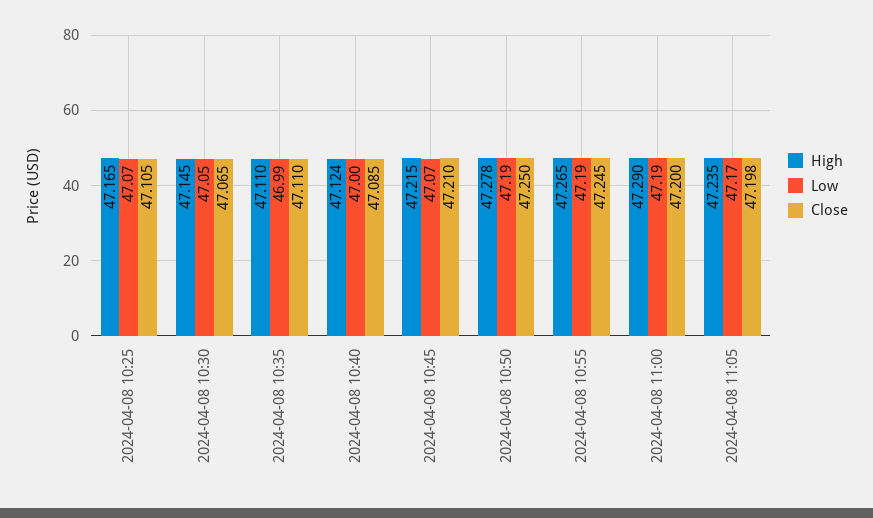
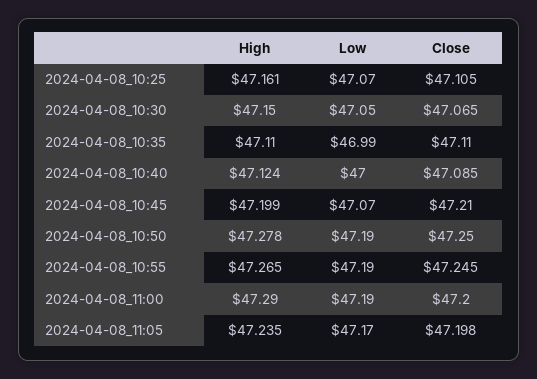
  {
    "High": {
-     "2024-04-08 10:25": 47.165,
+     "2024-04-08 10:25": 47.161,
-     "2024-04-08 10:30": 47.145,
+     "2024-04-08 10:30": 47.15,
      "2024-04-08 10:35": 47.11,
      "2024-04-08 10:40": 47.124,
-     "2024-04-08 10:45": 47.215,
+     "2024-04-08 10:45": 47.199,
      "2024-04-08 10:50": 47.278,
      "2024-04-08 10:55": 47.265,
      "2024-04-08 11:00": 47.29,
      "2024-04-08 11:05": 47.235
    },
    "Low": {
      "2024-04-08 10:25": 47.07,
      "2024-04-08 10:30": 47.05,
      "2024-04-08 10:35": 46.99,
      "2024-04-08 10:40": 47,
      "2024-04-08 10:45": 47.07,
      "2024-04-08 10:50": 47.19,
      "2024-04-08 10:55": 47.19,
      "2024-04-08 11:00": 47.19,
      "2024-04-08 11:05": 47.17
    },
    "Close": {
      "2024-04-08 10:25": 47.105,
      "2024-04-08 10:30": 47.065,
      "2024-04-08 10:35": 47.11,
      "2024-04-08 10:40": 47.085,
      "2024-04-08 10:45": 47.21,
      "2024-04-08 10:50": 47.25,
      "2024-04-08 10:55": 47.245,
      "2024-04-08 11:00": 47.2,
      "2024-04-08 11:05": 47.198
    }
  }

